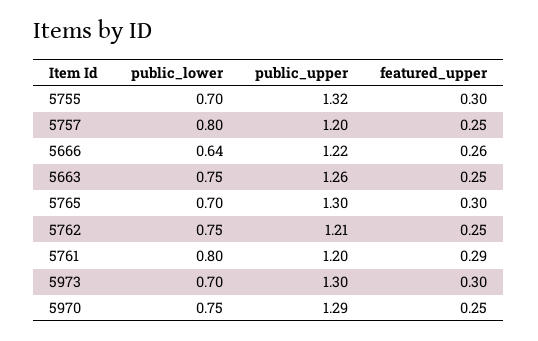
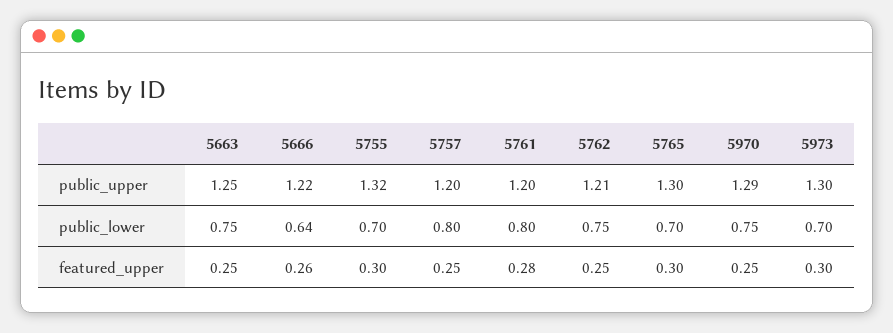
  {
    "public_lower": {
      "5755": 0.7,
      "5757": 0.8,
      "5666": 0.64,
      "5663": 0.75,
      "5765": 0.7,
      "5762": 0.75,
      "5761": 0.8,
      "5973": 0.7,
      "5970": 0.75
    },
    "public_upper": {
      "5755": 1.32,
      "5757": 1.2,
      "5666": 1.22,
-     "5663": 1.26,
+     "5663": 1.25,
      "5765": 1.3,
      "5762": 1.21,
      "5761": 1.2,
      "5973": 1.3,
      "5970": 1.29
    },
    "featured_upper": {
      "5755": 0.3,
      "5757": 0.25,
      "5666": 0.26,
      "5663": 0.25,
      "5765": 0.3,
      "5762": 0.25,
-     "5761": 0.29,
+     "5761": 0.28,
      "5973": 0.3,
      "5970": 0.25
    }
  }

